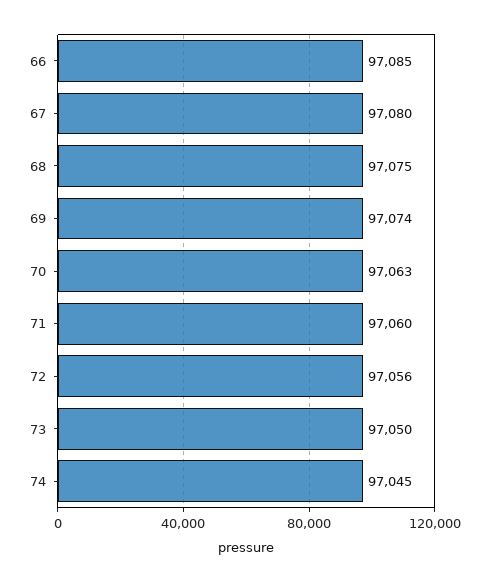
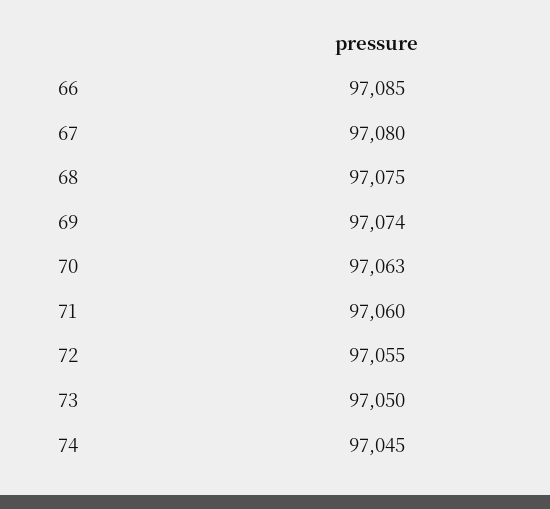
  {
    "66": 97085,
    "67": 97080,
    "68": 97075,
    "69": 97074,
    "70": 97063,
    "71": 97060,
-   "72": 97056,
+   "72": 97055,
    "73": 97050,
    "74": 97045
  }

